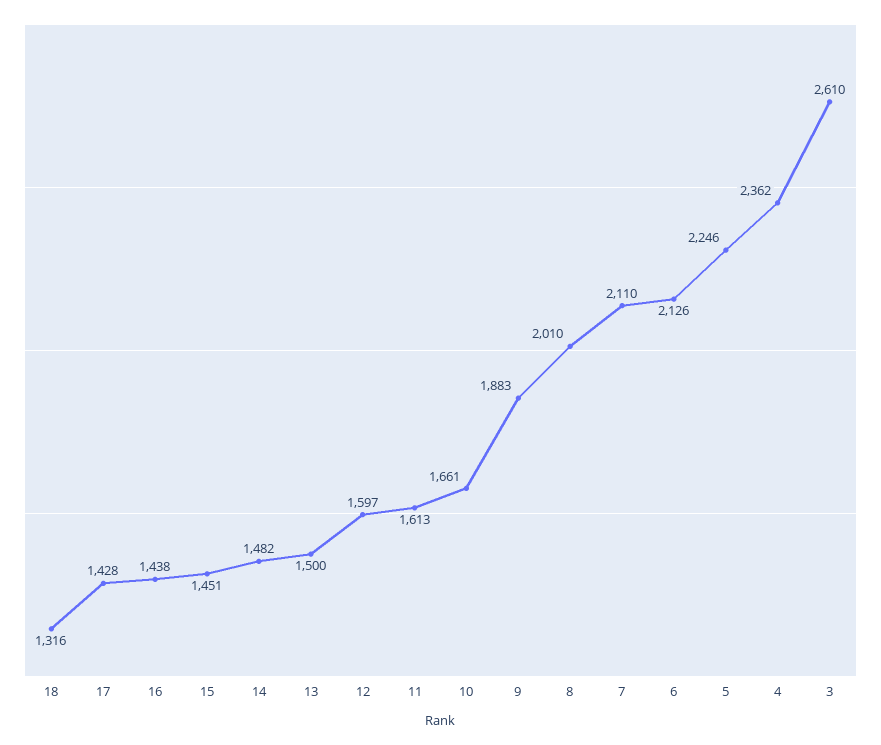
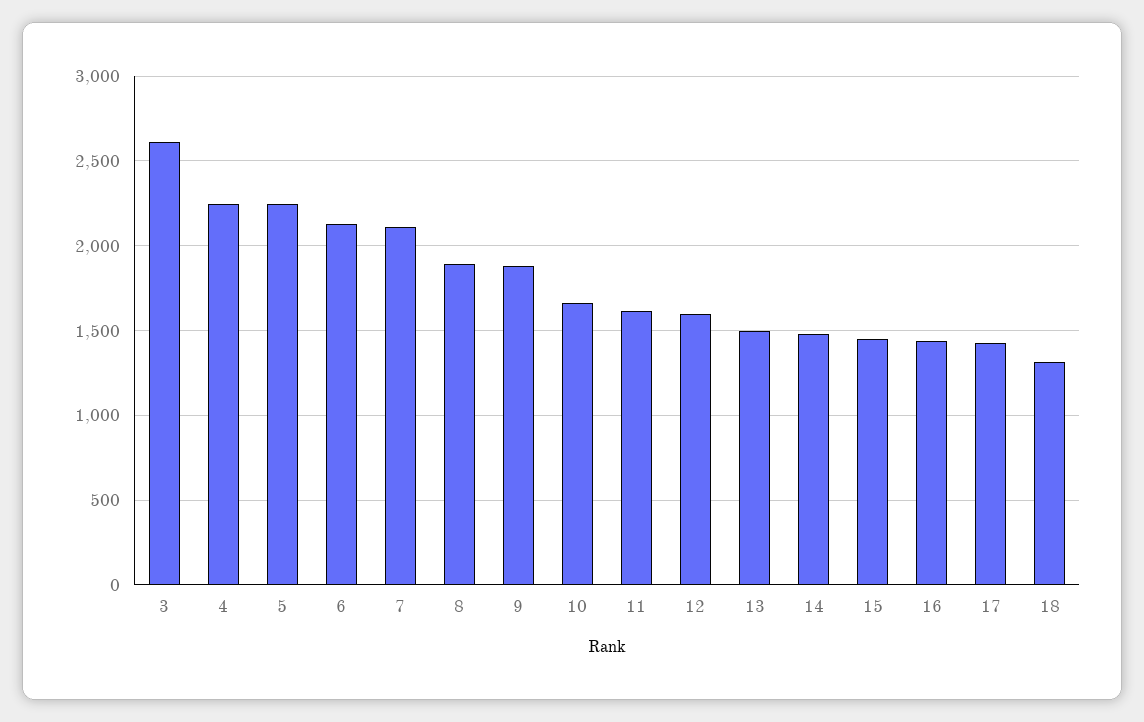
  {
    "18": 1316,
    "17": 1428,
    "16": 1438,
    "15": 1451,
    "14": 1482,
    "13": 1500,
    "12": 1597,
    "11": 1613,
    "10": 1661,
    "9": 1883,
-   "8": 2010,
+   "8": 1900,
    "7": 2110,
    "6": 2126,
    "5": 2246,
-   "4": 2362,
+   "4": 2250,
    "3": 2610
  }

